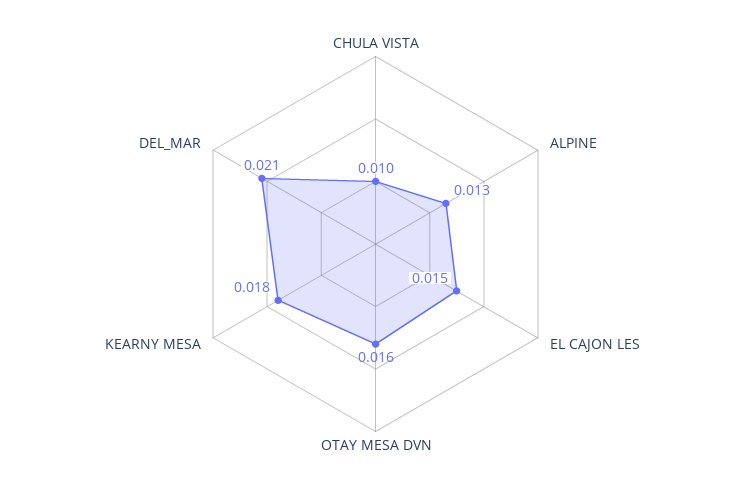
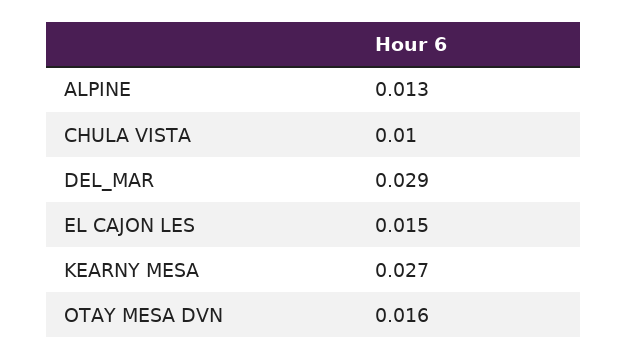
  {
    "CHULA VISTA": 0.01,
    "ALPINE": 0.013,
    "EL CAJON LES": 0.015,
    "OTAY MESA DVN": 0.016,
-   "KEARNY MESA": 0.018,
+   "KEARNY MESA": 0.027,
-   "DEL_MAR": 0.021
+   "DEL_MAR": 0.029
  }

